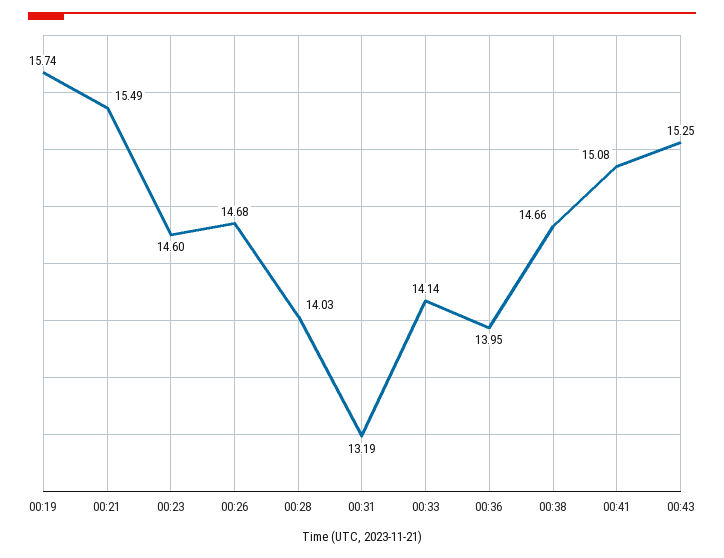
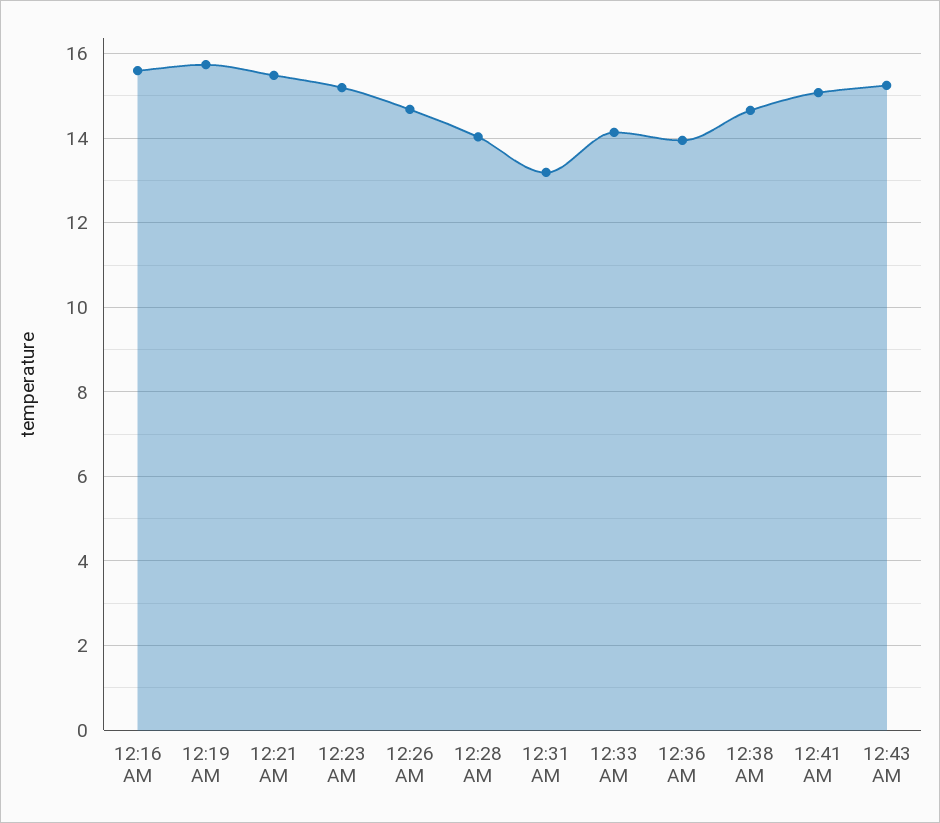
  {
    "00:19": 15.74,
    "00:21": 15.49,
-   "00:23": 14.6,
+   "00:23": 15.2,
    "00:26": 14.68,
    "00:28": 14.03,
    "00:31": 13.19,
    "00:33": 14.14,
    "00:36": 13.95,
    "00:38": 14.66,
    "00:41": 15.08,
-   "00:43": 15.25
+   "00:43": 15.25,
+   "12:16 AM": 15.6
  }

